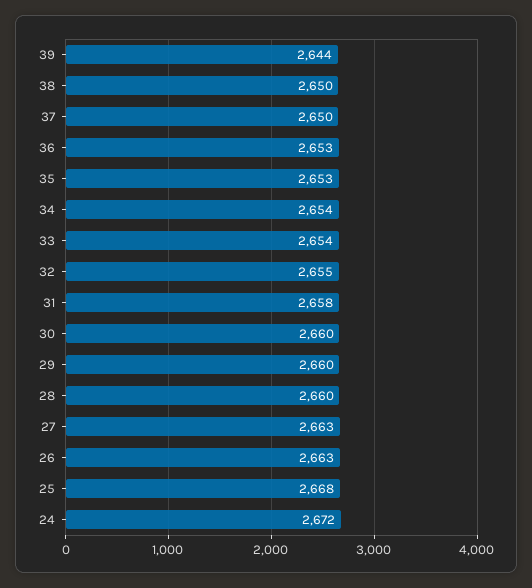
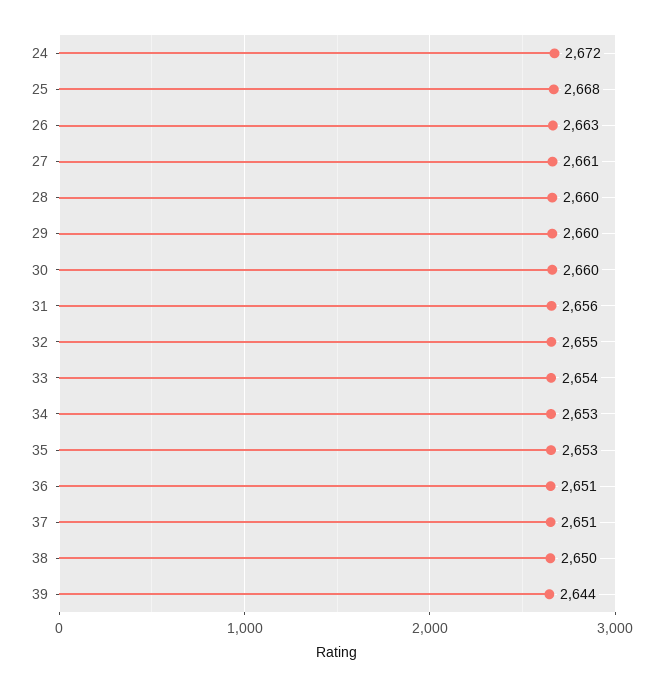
  {
    "39": 2644,
    "38": 2650,
-   "37": 2650,
+   "37": 2651,
-   "36": 2653,
+   "36": 2651,
    "35": 2653,
-   "34": 2654,
+   "34": 2653,
    "33": 2654,
    "32": 2655,
-   "31": 2658,
+   "31": 2656,
    "30": 2660,
    "29": 2660,
    "28": 2660,
-   "27": 2663,
+   "27": 2661,
    "26": 2663,
    "25": 2668,
    "24": 2672
  }

